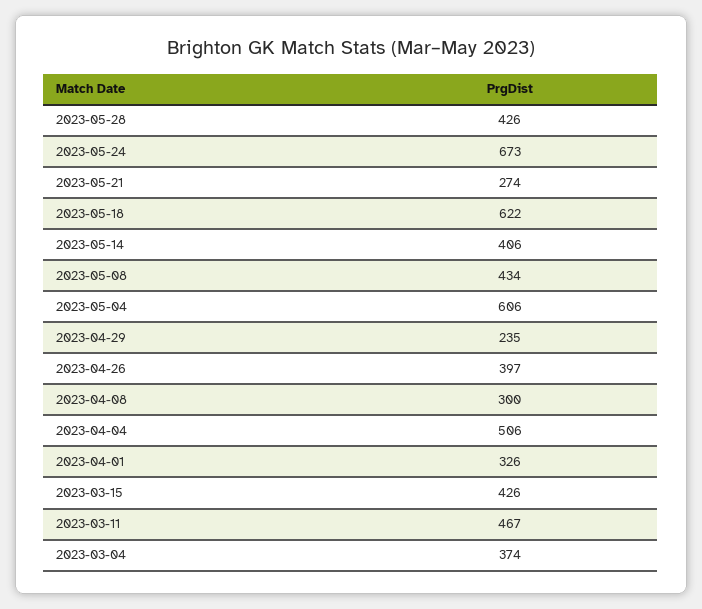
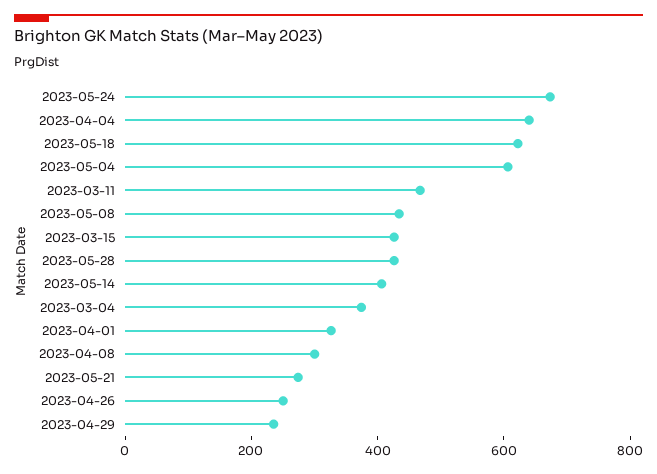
  {
    "2023-05-28": 426,
    "2023-05-24": 673,
    "2023-05-21": 274,
    "2023-05-18": 622,
    "2023-05-14": 406,
    "2023-05-08": 434,
    "2023-05-04": 606,
    "2023-04-29": 235,
-   "2023-04-26": 397,
+   "2023-04-26": 250,
    "2023-04-08": 300,
-   "2023-04-04": 506,
+   "2023-04-04": 650,
    "2023-04-01": 326,
    "2023-03-15": 426,
    "2023-03-11": 467,
    "2023-03-04": 374
  }

